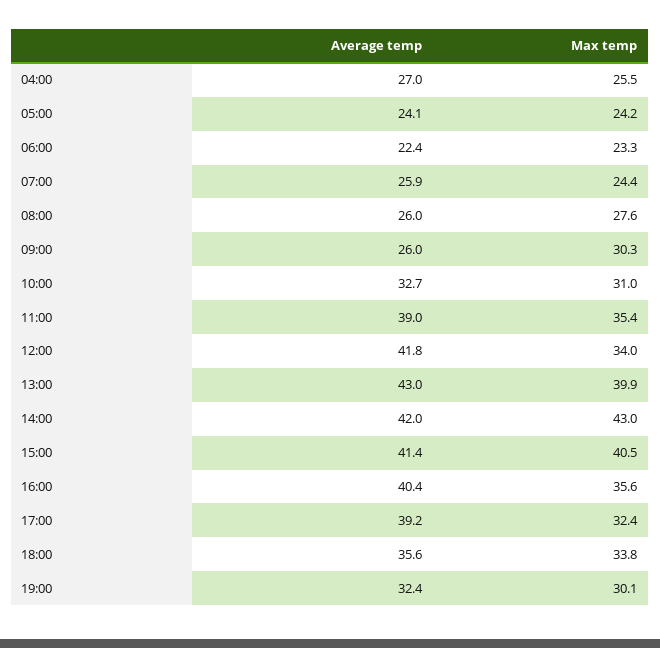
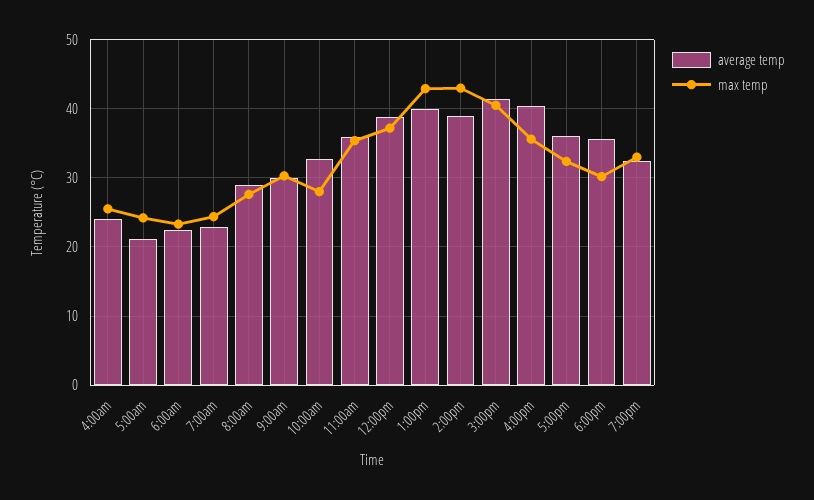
  {
    "Average temp": {
-     "04:00": 27,
+     "04:00": 24,
-     "05:00": 24.1,
+     "05:00": 21,
      "06:00": 22.4,
-     "07:00": 25.9,
+     "07:00": 23,
-     "08:00": 26,
+     "08:00": 29,
-     "09:00": 26,
+     "09:00": 30,
      "10:00": 32.7,
-     "11:00": 39,
+     "11:00": 36,
-     "12:00": 41.8,
+     "12:00": 39,
-     "13:00": 43,
+     "13:00": 40,
-     "14:00": 42,
+     "14:00": 39,
      "15:00": 41.4,
      "16:00": 40.4,
-     "17:00": 39.2,
+     "17:00": 36,
      "18:00": 35.6,
      "19:00": 32.4
    },
    "Max temp": {
      "04:00": 25.5,
      "05:00": 24.2,
      "06:00": 23.3,
      "07:00": 24.4,
      "08:00": 27.6,
      "09:00": 30.3,
-     "10:00": 31,
+     "10:00": 28,
      "11:00": 35.4,
-     "12:00": 34,
+     "12:00": 37,
-     "13:00": 39.9,
+     "13:00": 43,
      "14:00": 43,
      "15:00": 40.5,
      "16:00": 35.6,
      "17:00": 32.4,
-     "18:00": 33.8,
+     "18:00": 30,
-     "19:00": 30.1
+     "19:00": 33
    }
  }

